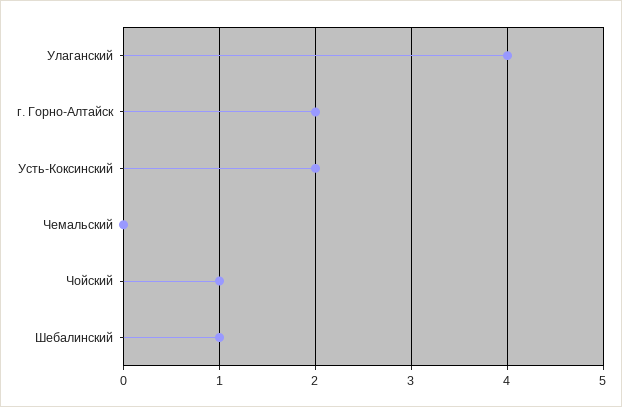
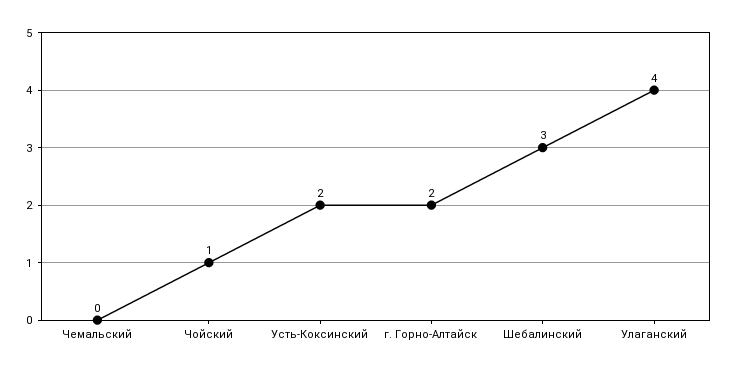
  {
    "Улаганский": 4,
    "г. Горно-Алтайск": 2,
    "Усть-Коксинский": 2,
    "Чемальский": 0,
    "Чойский": 1,
-   "Шебалинский": 1
+   "Шебалинский": 3
  }

